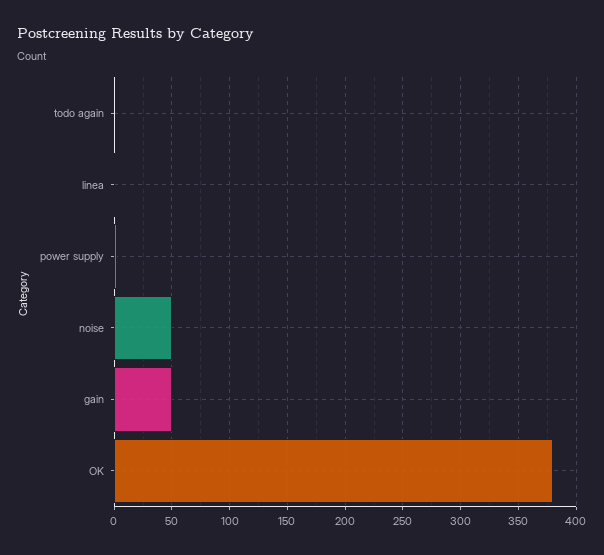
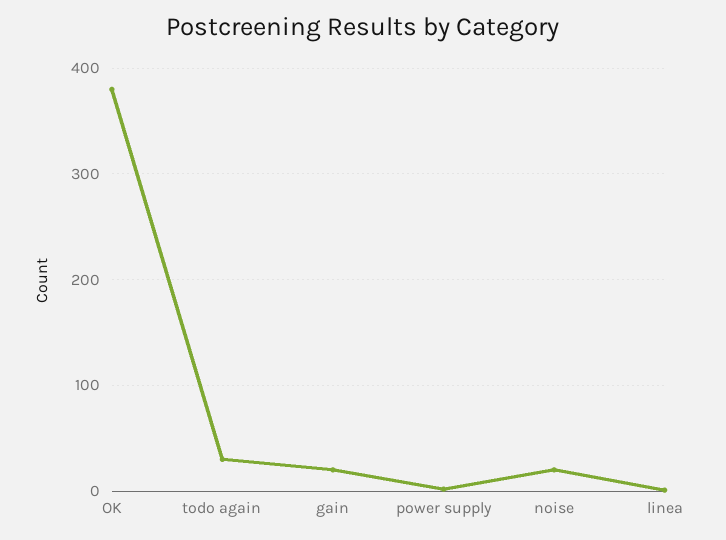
  {
-   "todo again": 0,
+   "todo again": 30,
    "linea": 0,
    "power supply": 0,
-   "noise": 50,
+   "noise": 20,
-   "gain": 50,
+   "gain": 20,
    "OK": 380
  }

